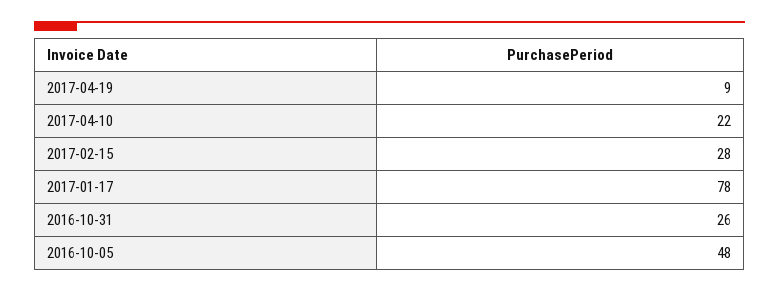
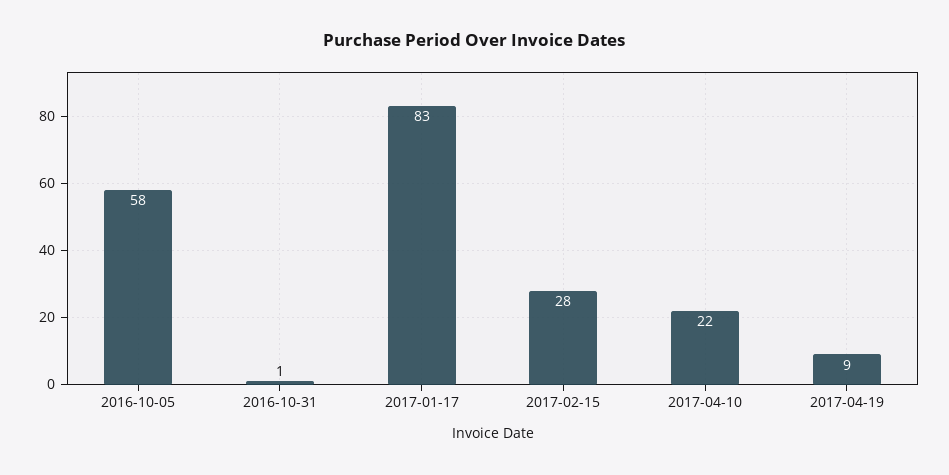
  {
    "2017-04-19": 9,
    "2017-04-10": 22,
    "2017-02-15": 28,
-   "2017-01-17": 78,
+   "2017-01-17": 83,
-   "2016-10-31": 26,
+   "2016-10-31": 1,
-   "2016-10-05": 48
+   "2016-10-05": 58
  }

